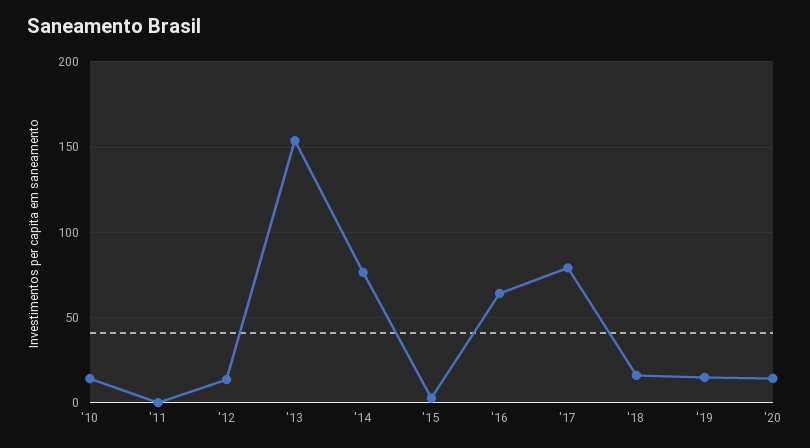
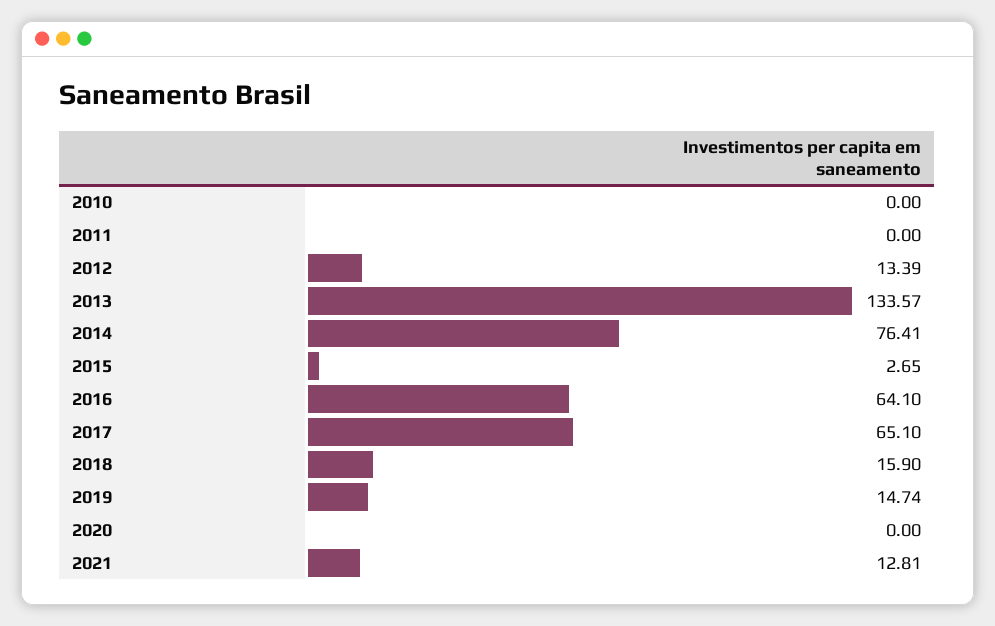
  {
-   "'10": 15,
+   "'10": 0,
    "'11": 0,
    "'12": 13.39,
-   "'13": 155,
+   "'13": 133.57,
    "'14": 76.41,
    "'15": 2.65,
    "'16": 64.1,
-   "'17": 80,
+   "'17": 65.1,
    "'18": 15.9,
    "'19": 14.74,
-   "'20": 15
+   "'20": 0,
+   "2021": 12.81
  }

